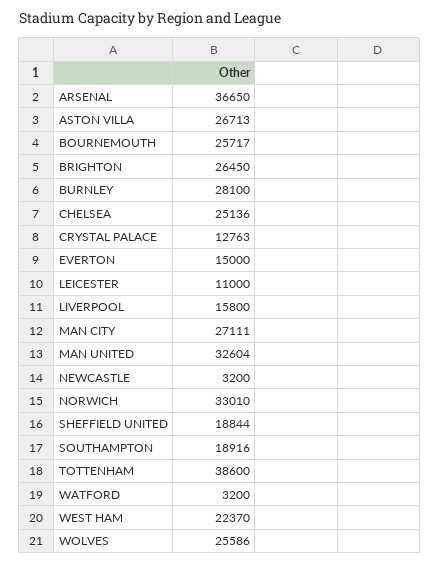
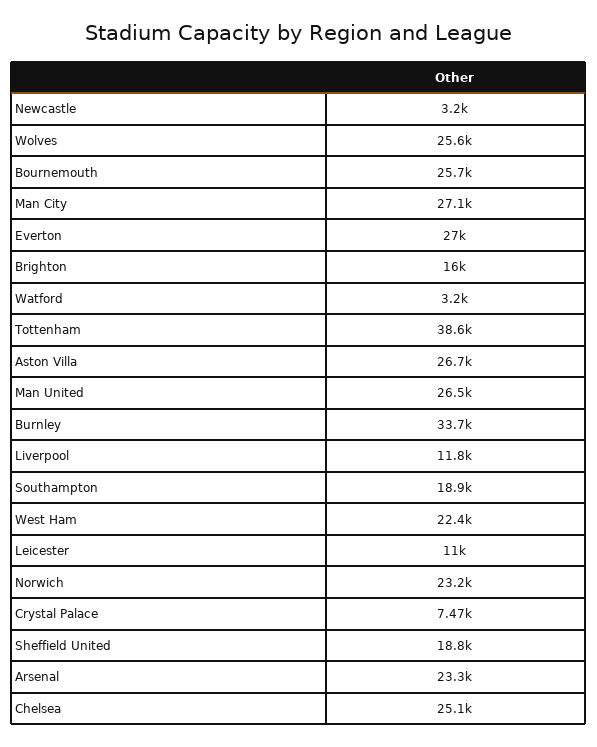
  {
-   "ARSENAL": 36650,
+   "ARSENAL": 23300,
    "ASTON VILLA": 26713,
    "BOURNEMOUTH": 25717,
-   "BRIGHTON": 26450,
+   "BRIGHTON": 16000,
-   "BURNLEY": 28100,
+   "BURNLEY": 33700,
    "CHELSEA": 25136,
-   "CRYSTAL PALACE": 12763,
+   "CRYSTAL PALACE": 7470,
-   "EVERTON": 15000,
+   "EVERTON": 27000,
    "LEICESTER": 11000,
-   "LIVERPOOL": 15800,
+   "LIVERPOOL": 11800,
    "MAN CITY": 27111,
-   "MAN UNITED": 32604,
+   "MAN UNITED": 26500,
    "NEWCASTLE": 3200,
-   "NORWICH": 33010,
+   "NORWICH": 23200,
    "SHEFFIELD UNITED": 18844,
    "SOUTHAMPTON": 18916,
    "TOTTENHAM": 38600,
    "WATFORD": 3200,
    "WEST HAM": 22370,
    "WOLVES": 25586
  }

